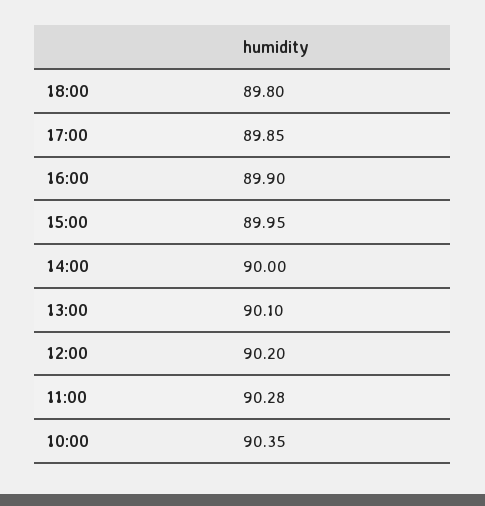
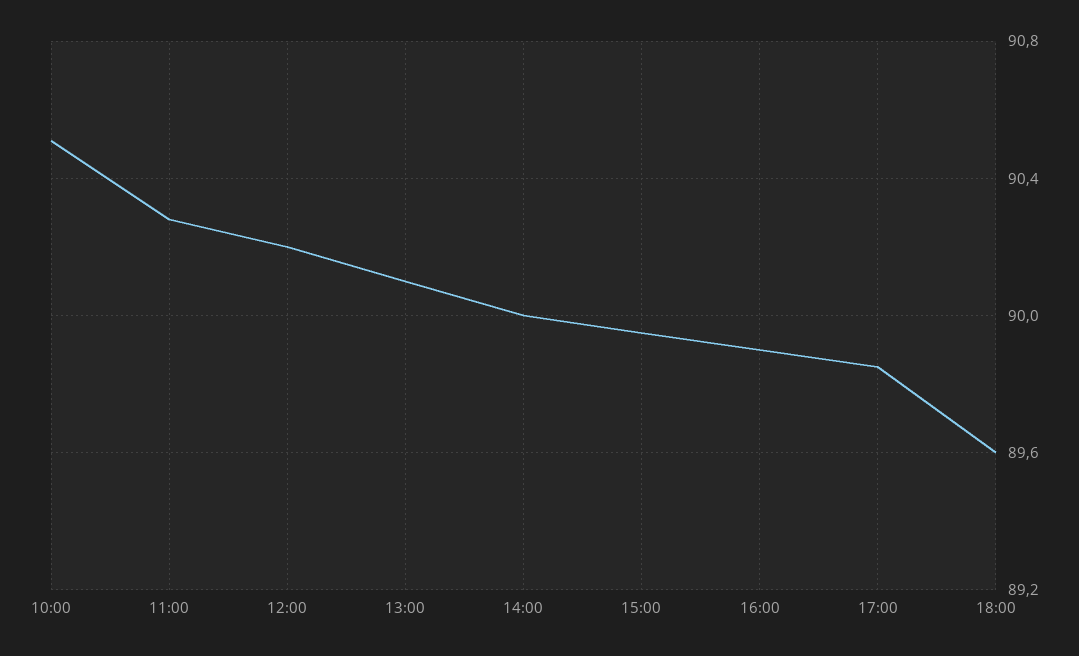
  {
-   "18:00": 89.8,
+   "18:00": 89.6,
    "17:00": 89.85,
    "16:00": 89.9,
    "15:00": 89.95,
    "14:00": 90,
    "13:00": 90.1,
    "12:00": 90.2,
    "11:00": 90.28,
-   "10:00": 90.35
+   "10:00": 90.5
  }

